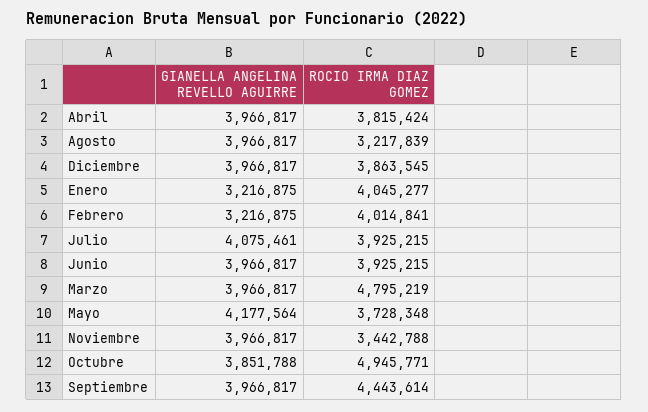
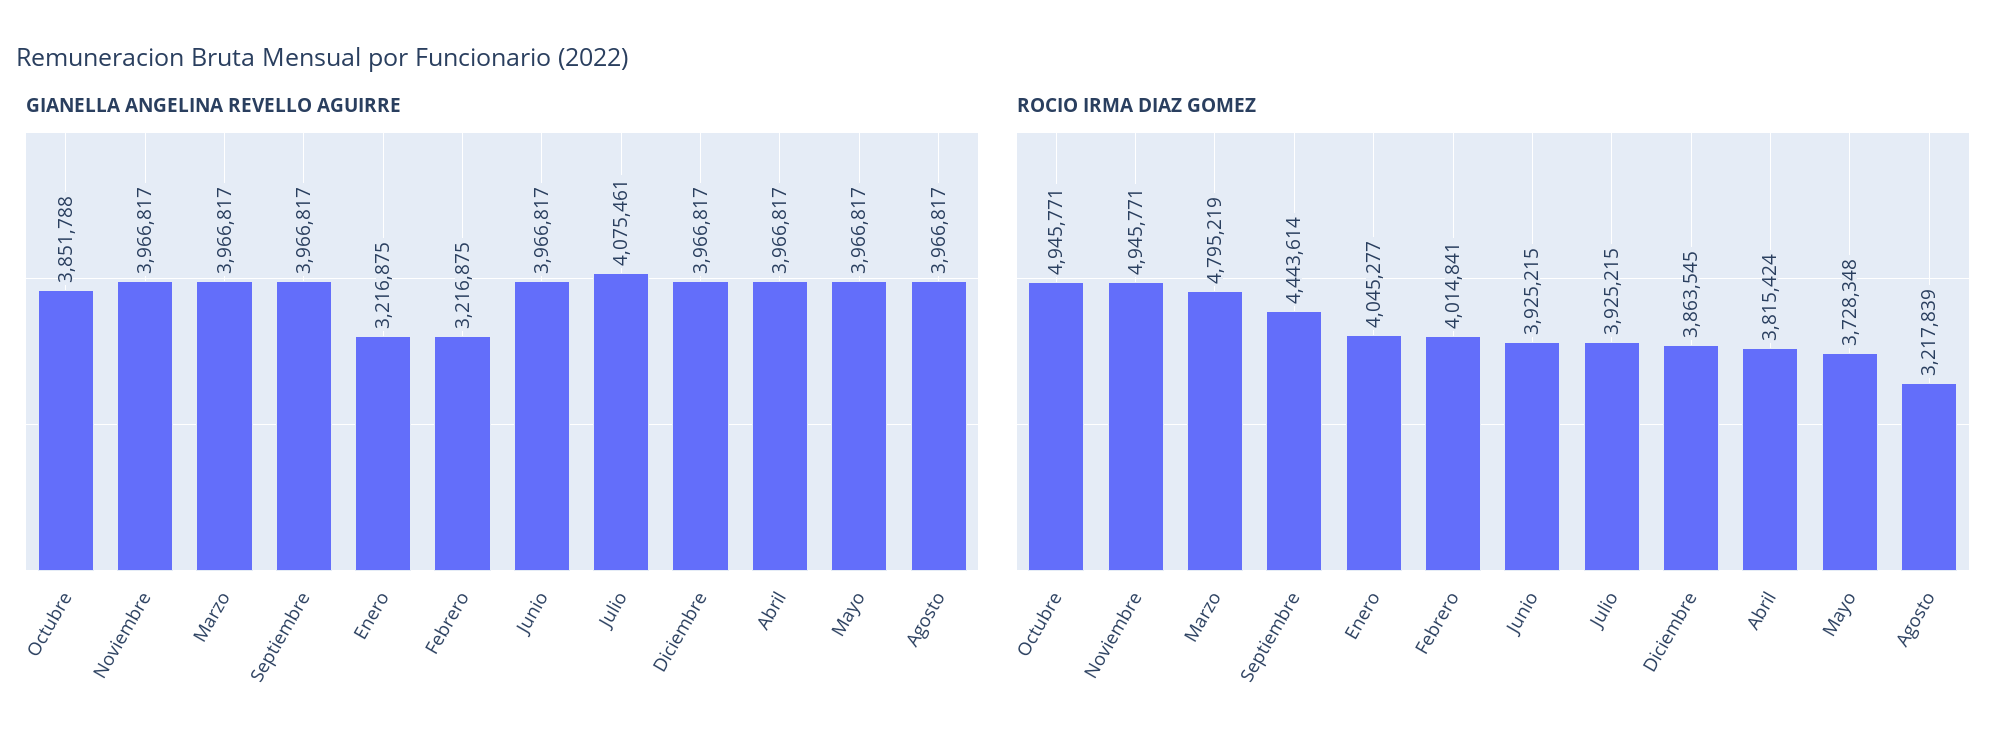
  {
    "GIANELLA ANGELINA REVELLO AGUIRRE": {
      "Abril": 3966817,
      "Agosto": 3966817,
      "Diciembre": 3966817,
      "Enero": 3216875,
      "Febrero": 3216875,
      "Julio": 4075461,
      "Junio": 3966817,
      "Marzo": 3966817,
-     "Mayo": 4177564,
+     "Mayo": 3966817,
      "Noviembre": 3966817,
      "Octubre": 3851788,
      "Septiembre": 3966817
    },
    "ROCIO IRMA DIAZ GOMEZ": {
      "Abril": 3815424,
      "Agosto": 3217839,
      "Diciembre": 3863545,
      "Enero": 4045277,
      "Febrero": 4014841,
      "Julio": 3925215,
      "Junio": 3925215,
      "Marzo": 4795219,
      "Mayo": 3728348,
-     "Noviembre": 3442788,
+     "Noviembre": 4945771,
      "Octubre": 4945771,
      "Septiembre": 4443614
    }
  }

